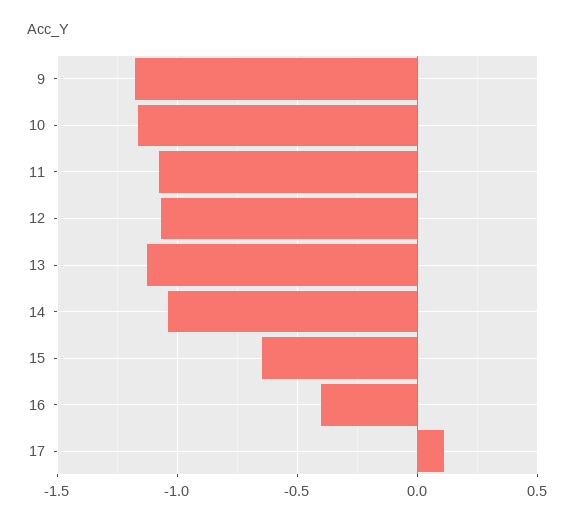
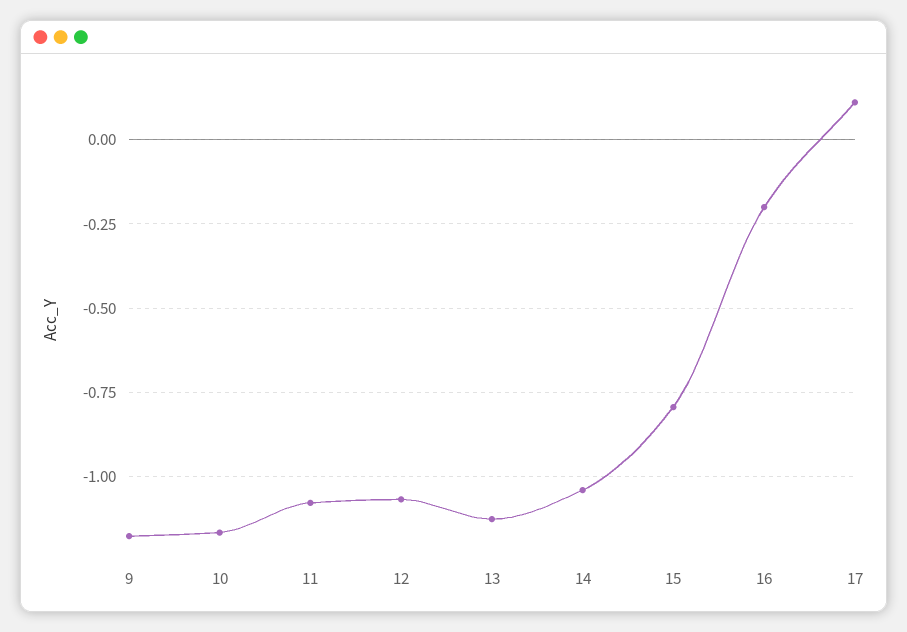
  {
    "9": -1.175,
    "10": -1.175,
    "11": -1.075,
    "12": -1.075,
    "13": -1.125,
    "14": -1.05,
-   "15": -0.65,
+   "15": -0.8,
-   "16": -0.4,
+   "16": -0.2,
    "17": 0.1
  }

